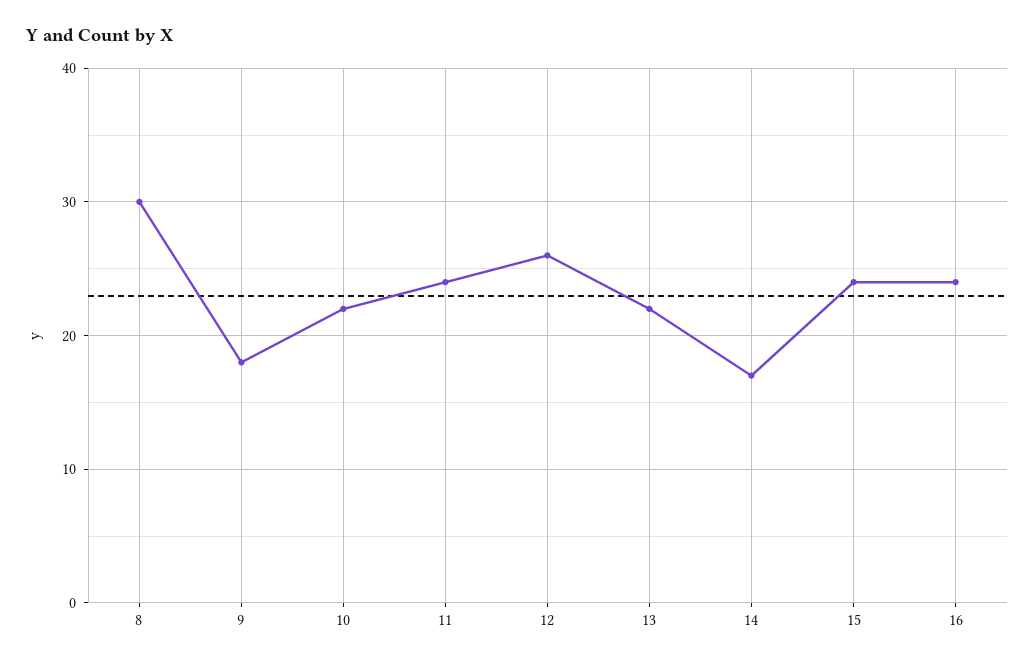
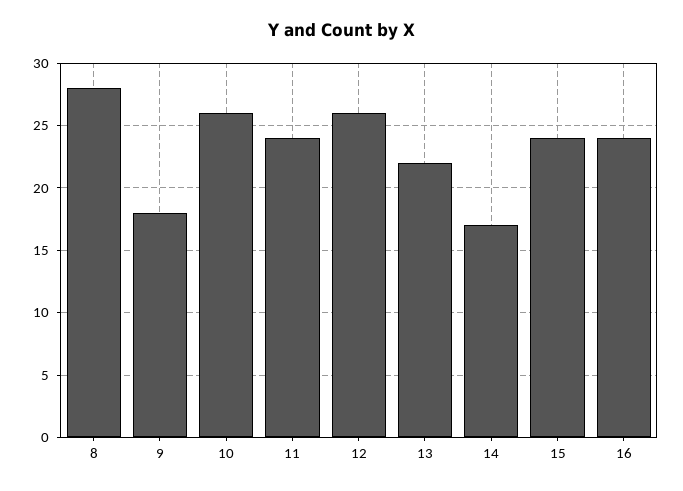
  {
-   "8": 30,
+   "8": 28,
    "9": 18,
-   "10": 22,
+   "10": 26,
    "11": 24,
    "12": 26,
    "13": 22,
    "14": 17,
    "15": 24,
    "16": 24
  }

